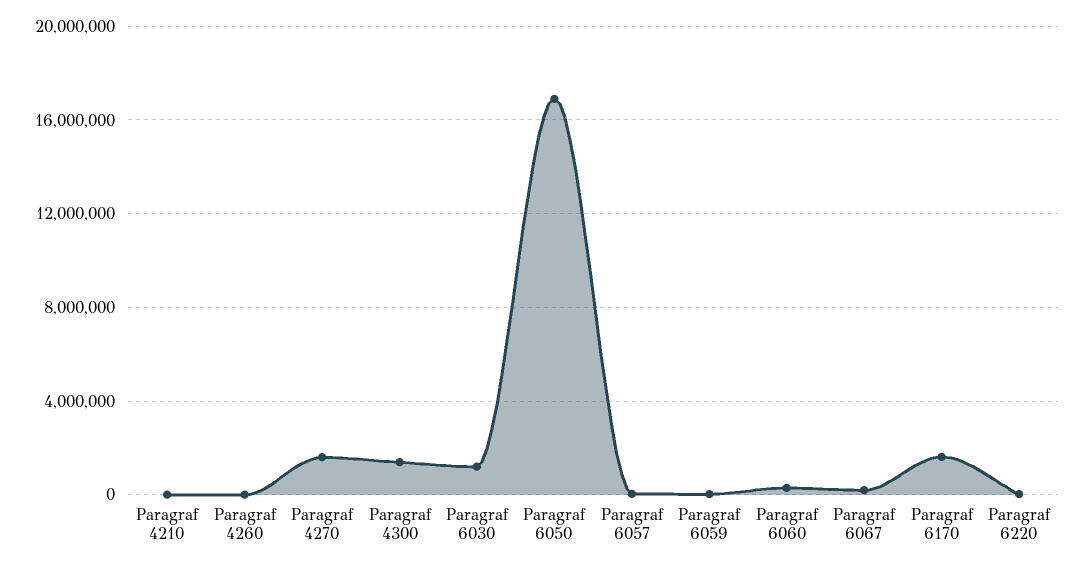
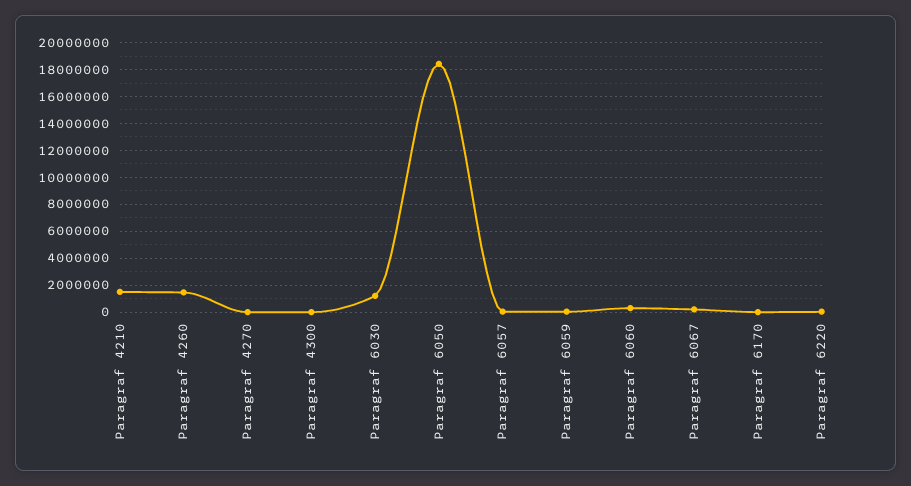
  {
-   "Paragraf 4210": 0,
+   "Paragraf 4210": 1500000,
-   "Paragraf 4260": 0,
+   "Paragraf 4260": 1500000,
-   "Paragraf 4270": 1500000,
+   "Paragraf 4270": 0,
-   "Paragraf 4300": 1500000,
+   "Paragraf 4300": 0,
    "Paragraf 6030": 1000000,
-   "Paragraf 6050": 17000000,
+   "Paragraf 6050": 18500000,
    "Paragraf 6057": 0,
    "Paragraf 6059": 0,
    "Paragraf 6060": 500000,
    "Paragraf 6067": 0,
-   "Paragraf 6170": 1500000,
+   "Paragraf 6170": 0,
    "Paragraf 6220": 0
  }

